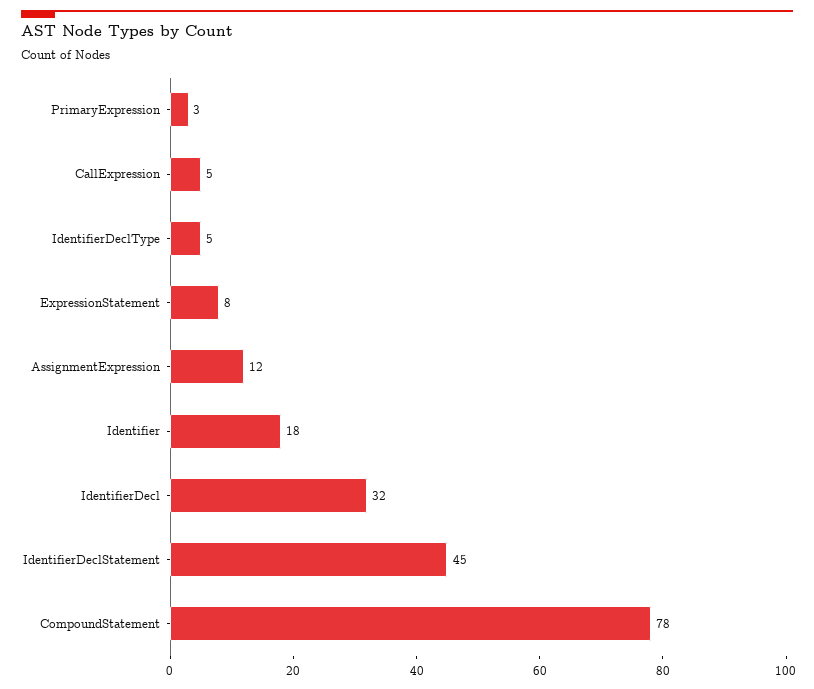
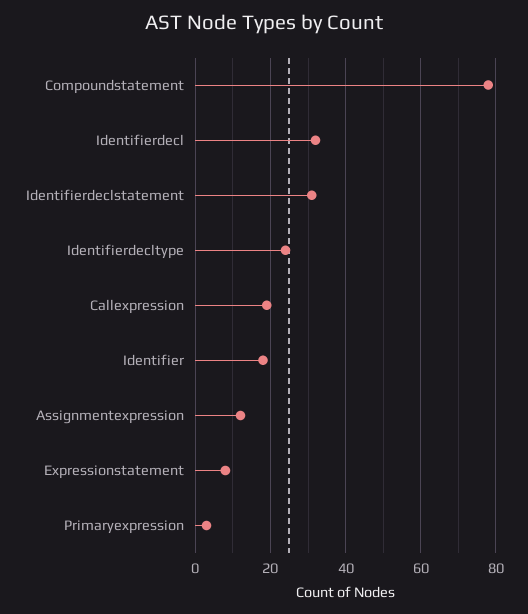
  {
    "PrimaryExpression": 3,
-   "CallExpression": 5,
+   "CallExpression": 20,
-   "IdentifierDeclType": 5,
+   "IdentifierDeclType": 25,
    "ExpressionStatement": 8,
    "AssignmentExpression": 12,
    "Identifier": 18,
    "IdentifierDecl": 32,
-   "IdentifierDeclStatement": 45,
+   "IdentifierDeclStatement": 30,
    "CompoundStatement": 78
  }

